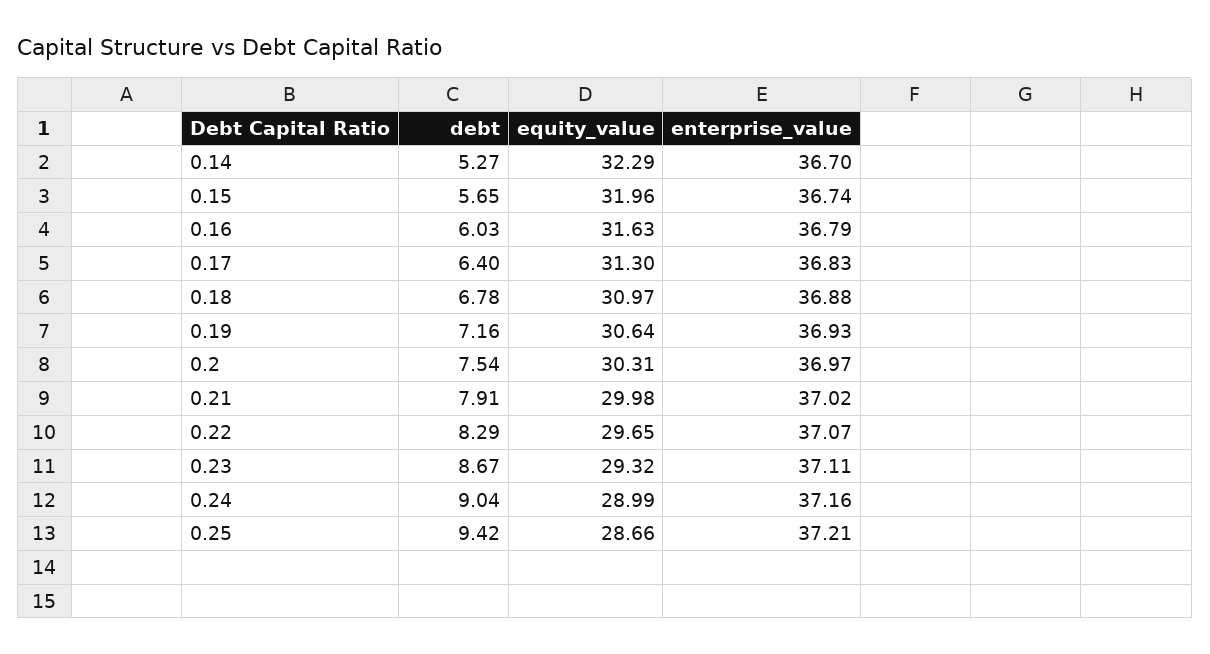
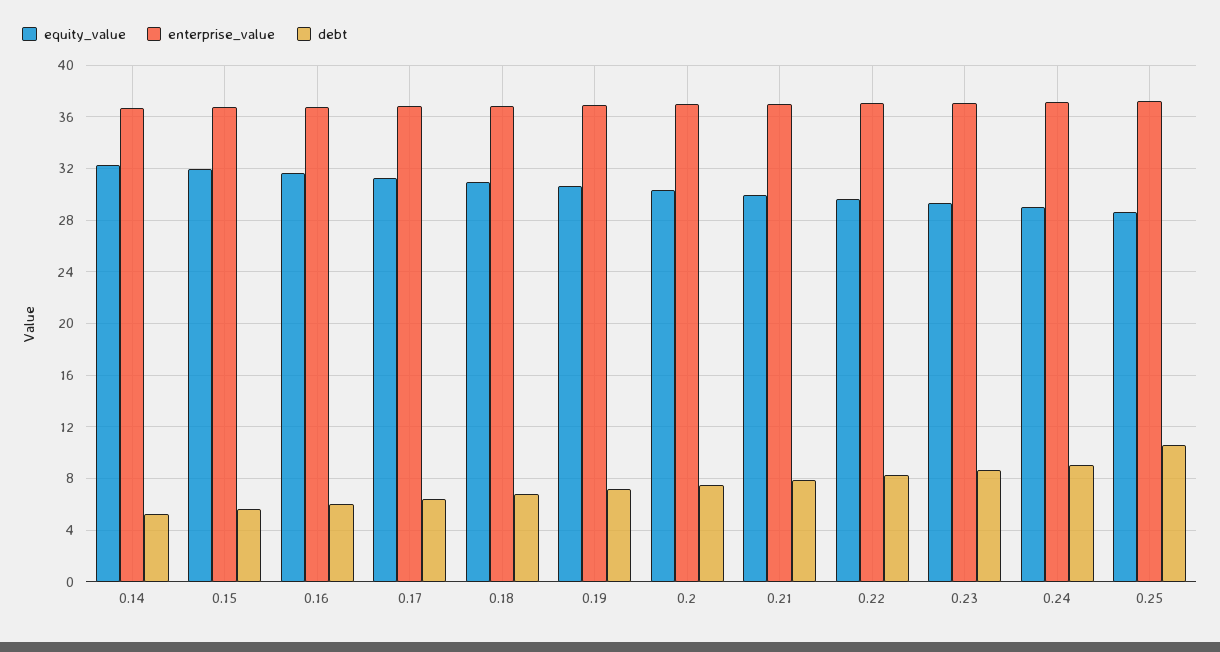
  {
    "debt": {
      "0.14": 5.27,
      "0.15": 5.65,
      "0.16": 6.03,
      "0.17": 6.4,
      "0.18": 6.78,
      "0.19": 7.16,
      "0.2": 7.54,
      "0.21": 7.91,
      "0.22": 8.29,
      "0.23": 8.67,
      "0.24": 9.04,
-     "0.25": 9.42
+     "0.25": 10.5
    },
    "equity_value": {
      "0.14": 32.29,
      "0.15": 31.96,
      "0.16": 31.63,
      "0.17": 31.3,
      "0.18": 30.97,
      "0.19": 30.64,
      "0.2": 30.31,
      "0.21": 29.98,
      "0.22": 29.65,
      "0.23": 29.32,
      "0.24": 28.99,
      "0.25": 28.66
    },
    "enterprise_value": {
      "0.14": 36.7,
      "0.15": 36.74,
      "0.16": 36.79,
      "0.17": 36.83,
      "0.18": 36.88,
      "0.19": 36.93,
      "0.2": 36.97,
      "0.21": 37.02,
      "0.22": 37.07,
      "0.23": 37.11,
      "0.24": 37.16,
      "0.25": 37.21
    }
  }

